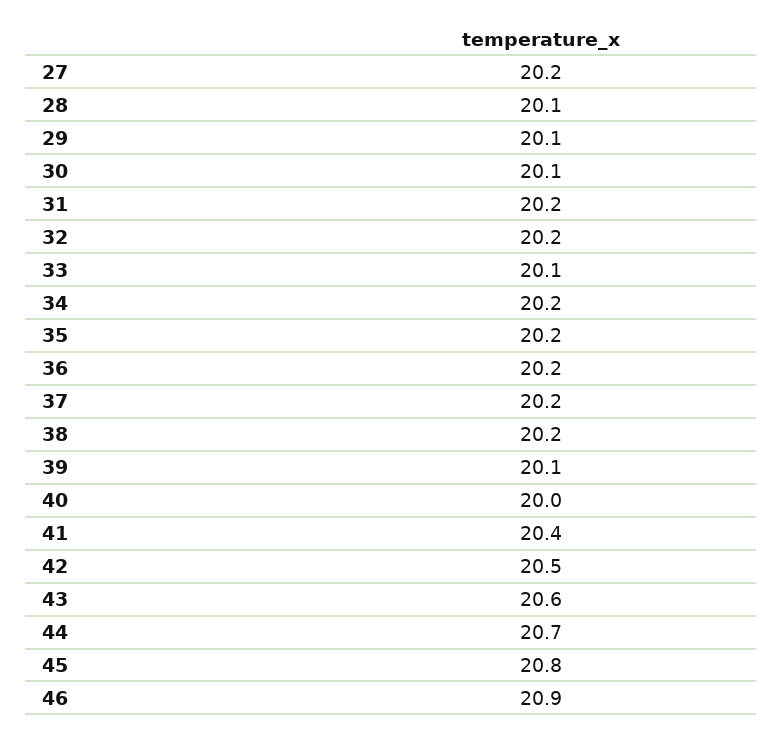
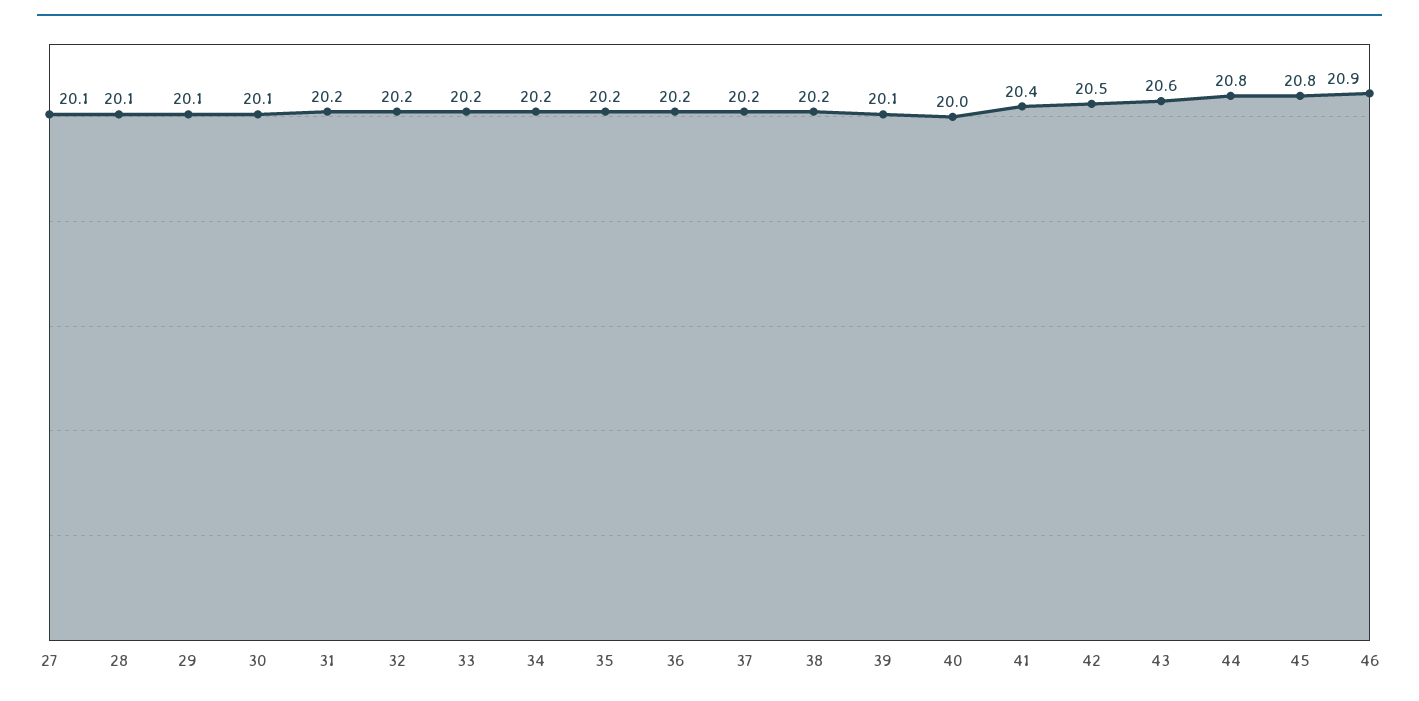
  {
-   "27": 20.2,
+   "27": 20.1,
    "28": 20.1,
    "29": 20.1,
    "30": 20.1,
    "31": 20.2,
    "32": 20.2,
-   "33": 20.1,
+   "33": 20.2,
    "34": 20.2,
    "35": 20.2,
    "36": 20.2,
    "37": 20.2,
    "38": 20.2,
    "39": 20.1,
    "40": 20,
    "41": 20.4,
    "42": 20.5,
    "43": 20.6,
-   "44": 20.7,
+   "44": 20.8,
    "45": 20.8,
    "46": 20.9
  }

